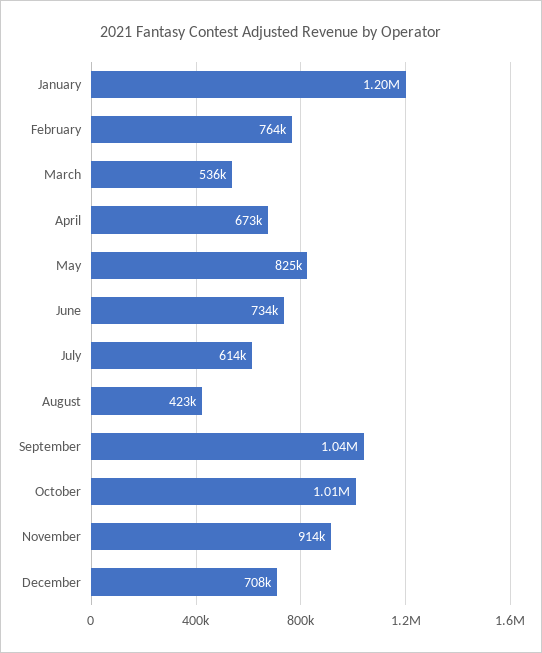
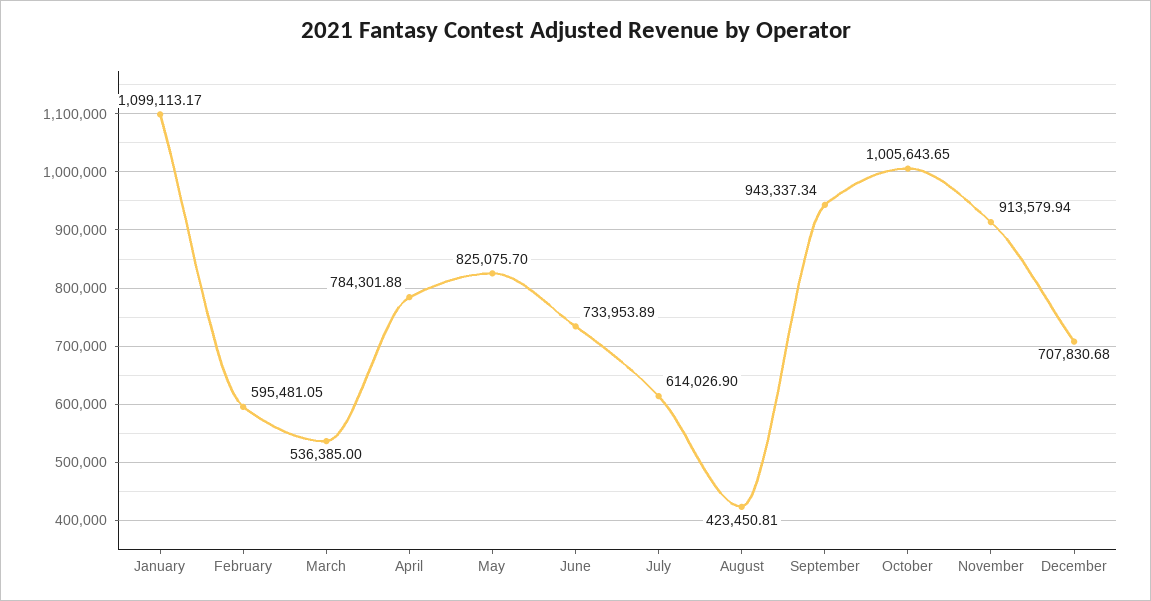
  {
-   "January": 1200000,
+   "January": 1099113.17,
-   "February": 764000,
+   "February": 595481.05,
    "March": 536385,
-   "April": 673000,
+   "April": 784301.88,
    "May": 825075.7,
    "June": 733953.89,
    "July": 614026.9,
    "August": 423450.81,
-   "September": 1040000,
+   "September": 943337.34,
    "October": 1005643.65,
    "November": 913579.94,
    "December": 707830.68
  }

